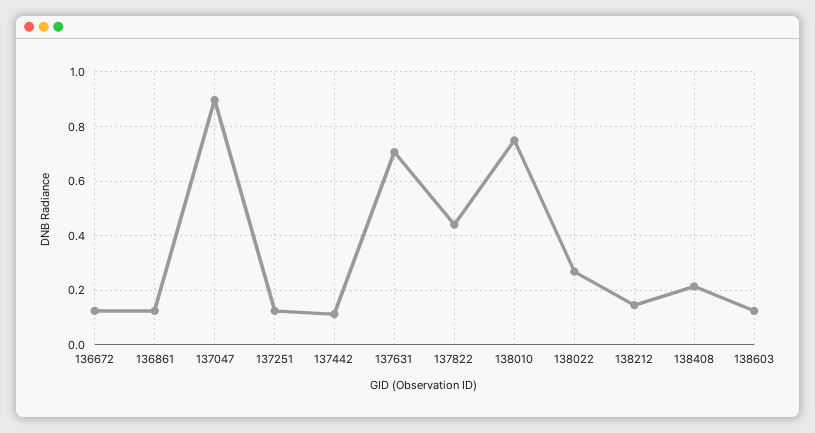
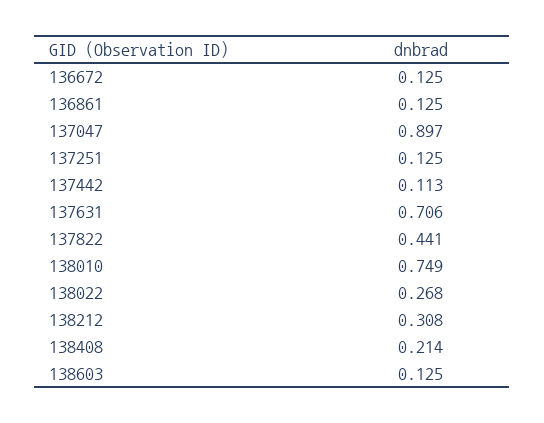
  {
    "136672": 0.125,
    "136861": 0.125,
    "137047": 0.897,
    "137251": 0.125,
    "137442": 0.113,
    "137631": 0.706,
    "137822": 0.441,
    "138010": 0.749,
    "138022": 0.268,
-   "138212": 0.15,
+   "138212": 0.308,
    "138408": 0.214,
    "138603": 0.125
  }

